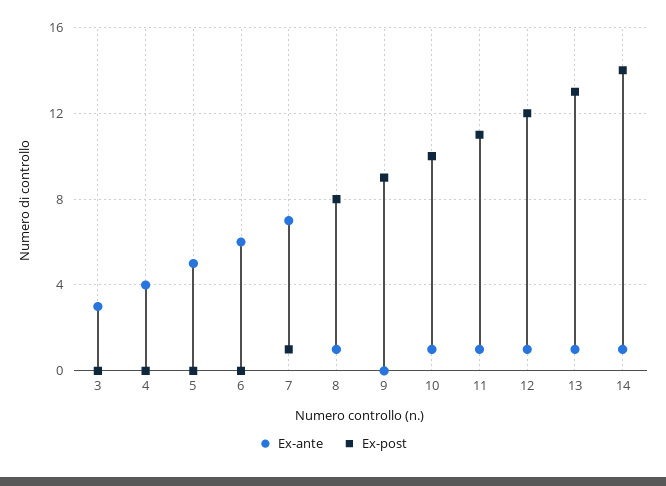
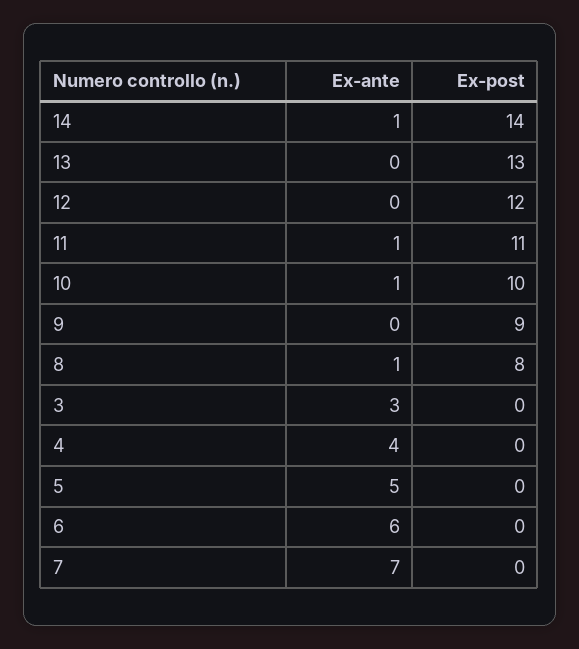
  {
    "Ex-ante": {
      "3": 3,
      "4": 4,
      "5": 5,
      "6": 6,
      "7": 7,
      "8": 1,
      "9": 0,
      "10": 1,
      "11": 1,
-     "12": 1,
+     "12": 0,
-     "13": 1,
+     "13": 0,
      "14": 1
    },
    "Ex-post": {
      "3": 0,
      "4": 0,
      "5": 0,
      "6": 0,
-     "7": 1,
+     "7": 0,
      "8": 8,
      "9": 9,
      "10": 10,
      "11": 11,
      "12": 12,
      "13": 13,
      "14": 14
    }
  }

